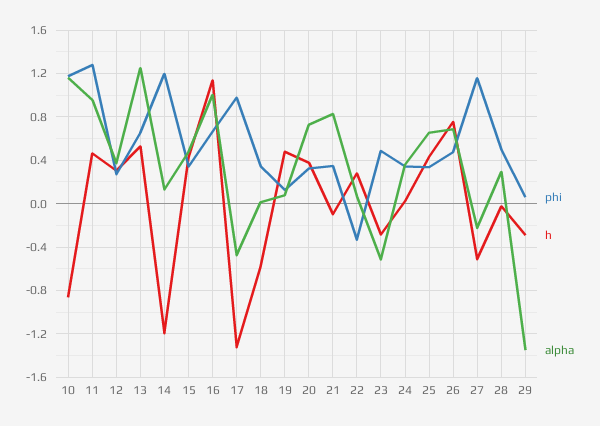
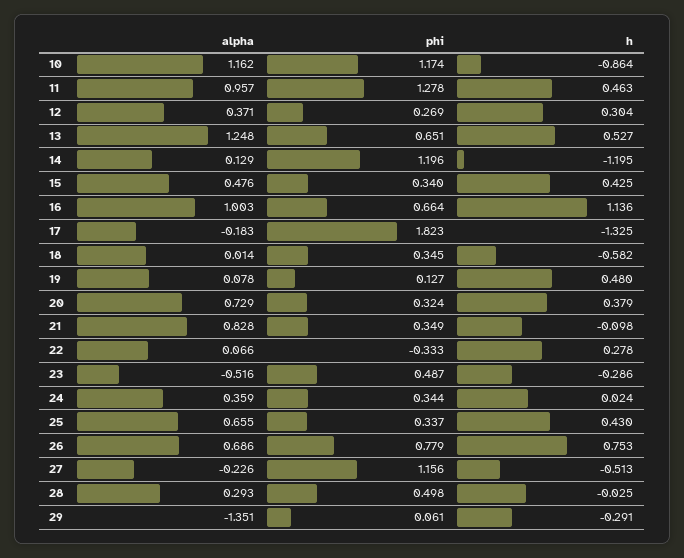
  {
    "phi": {
      "10": 1.174,
      "11": 1.278,
      "12": 0.269,
      "13": 0.651,
      "14": 1.196,
      "15": 0.34,
      "16": 0.664,
-     "17": 1,
+     "17": 1.823,
      "18": 0.345,
      "19": 0.127,
      "20": 0.324,
      "21": 0.349,
      "22": -0.333,
      "23": 0.487,
      "24": 0.344,
      "25": 0.337,
-     "26": 0.5,
+     "26": 0.779,
      "27": 1.156,
      "28": 0.498,
      "29": 0.061
    },
    "h": {
      "10": -0.864,
      "11": 0.463,
      "12": 0.304,
      "13": 0.527,
      "14": -1.195,
      "15": 0.425,
      "16": 1.136,
      "17": -1.325,
      "18": -0.582,
      "19": 0.48,
      "20": 0.379,
      "21": -0.098,
      "22": 0.278,
      "23": -0.286,
      "24": 0.024,
      "25": 0.43,
      "26": 0.753,
      "27": -0.513,
      "28": -0.025,
      "29": -0.291
    },
    "alpha": {
      "10": 1.162,
      "11": 0.957,
      "12": 0.371,
      "13": 1.248,
      "14": 0.129,
      "15": 0.476,
      "16": 1.003,
-     "17": -0.5,
+     "17": -0.183,
      "18": 0.014,
      "19": 0.078,
      "20": 0.729,
      "21": 0.828,
      "22": 0.066,
      "23": -0.516,
      "24": 0.359,
      "25": 0.655,
      "26": 0.686,
      "27": -0.226,
      "28": 0.293,
      "29": -1.351
    }
  }

